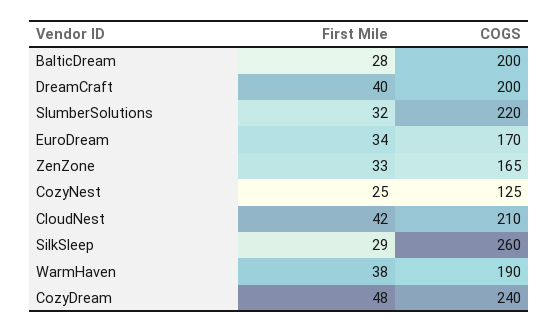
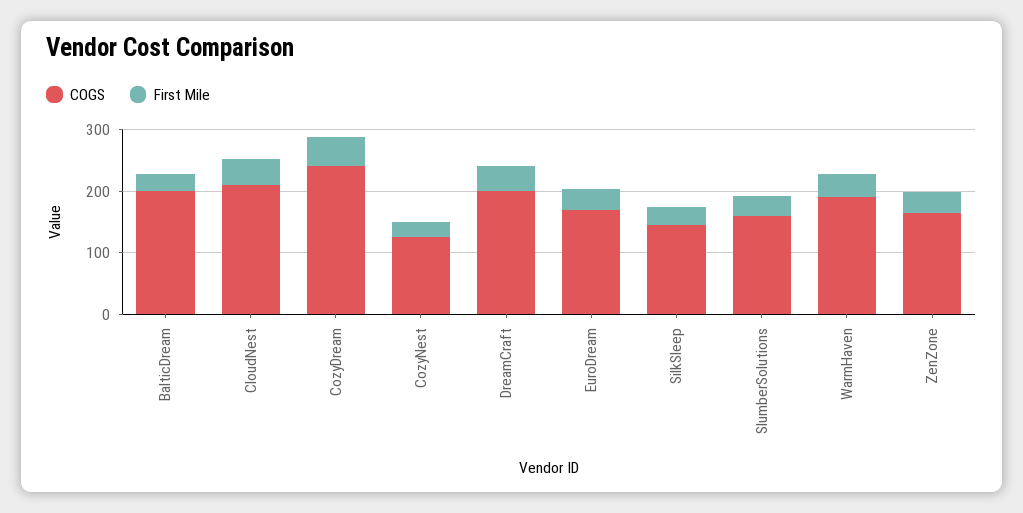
  {
    "First Mile": {
      "BalticDream": 28,
      "DreamCraft": 40,
      "SlumberSolutions": 32,
      "EuroDream": 34,
      "ZenZone": 33,
      "CozyNest": 25,
      "CloudNest": 42,
      "SilkSleep": 29,
      "WarmHaven": 38,
      "CozyDream": 48
    },
    "COGS": {
      "BalticDream": 200,
      "DreamCraft": 200,
-     "SlumberSolutions": 220,
+     "SlumberSolutions": 160,
      "EuroDream": 170,
      "ZenZone": 165,
      "CozyNest": 125,
      "CloudNest": 210,
-     "SilkSleep": 260,
+     "SilkSleep": 140,
      "WarmHaven": 190,
      "CozyDream": 240
    }
  }

